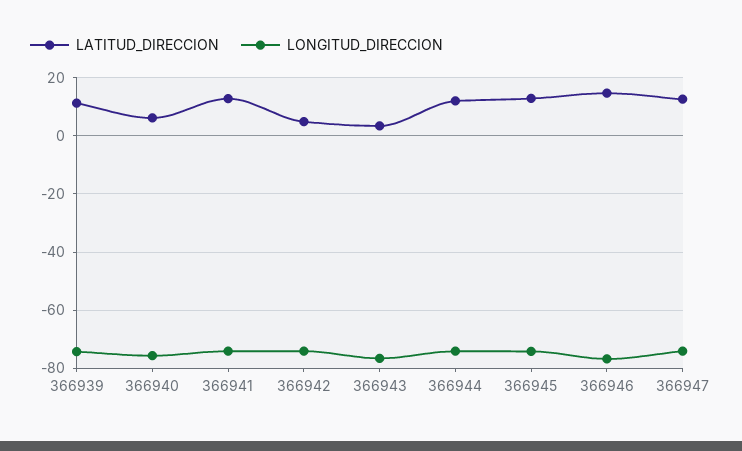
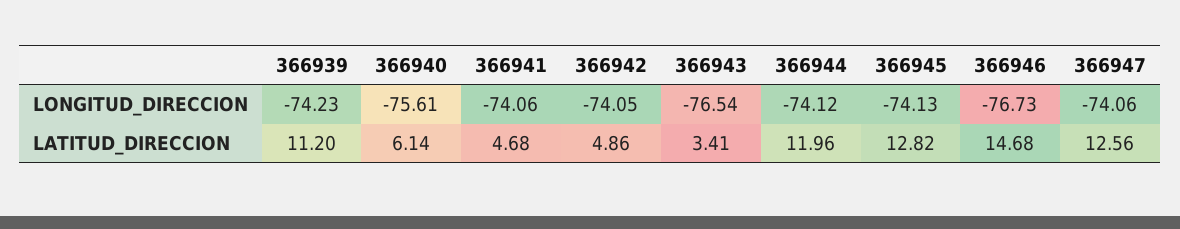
  {
    "LATITUD_DIRECCION": {
      "366939": 11.2,
      "366940": 6.14,
-     "366941": 12.5,
+     "366941": 4.68,
      "366942": 4.86,
      "366943": 3.41,
      "366944": 11.96,
      "366945": 12.82,
      "366946": 14.68,
      "366947": 12.56
    },
    "LONGITUD_DIRECCION": {
      "366939": -74.23,
      "366940": -75.61,
      "366941": -74.06,
      "366942": -74.05,
      "366943": -76.54,
      "366944": -74.12,
      "366945": -74.13,
      "366946": -76.73,
      "366947": -74.06
    }
  }

